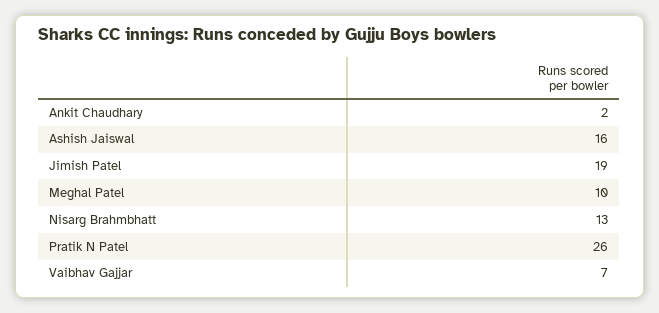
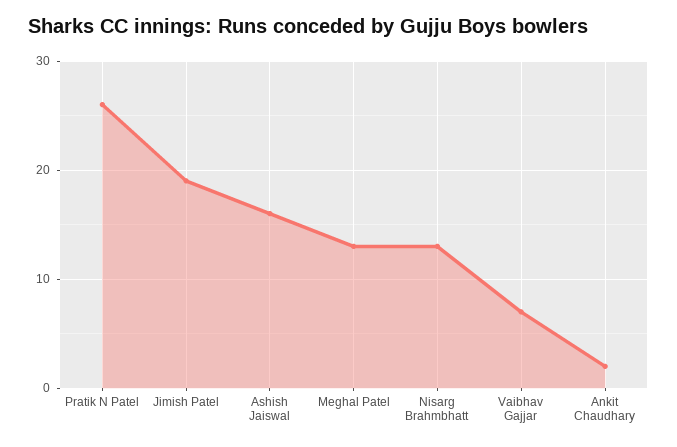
  {
    "Ankit Chaudhary": 2,
    "Ashish Jaiswal": 16,
    "Jimish Patel": 19,
-   "Meghal Patel": 10,
+   "Meghal Patel": 13,
    "Nisarg Brahmbhatt": 13,
    "Pratik N Patel": 26,
    "Vaibhav Gajjar": 7
  }

